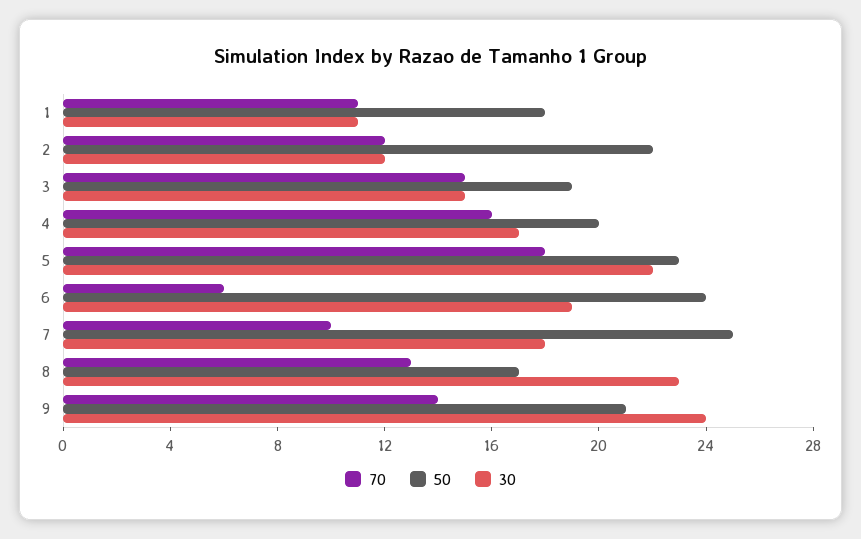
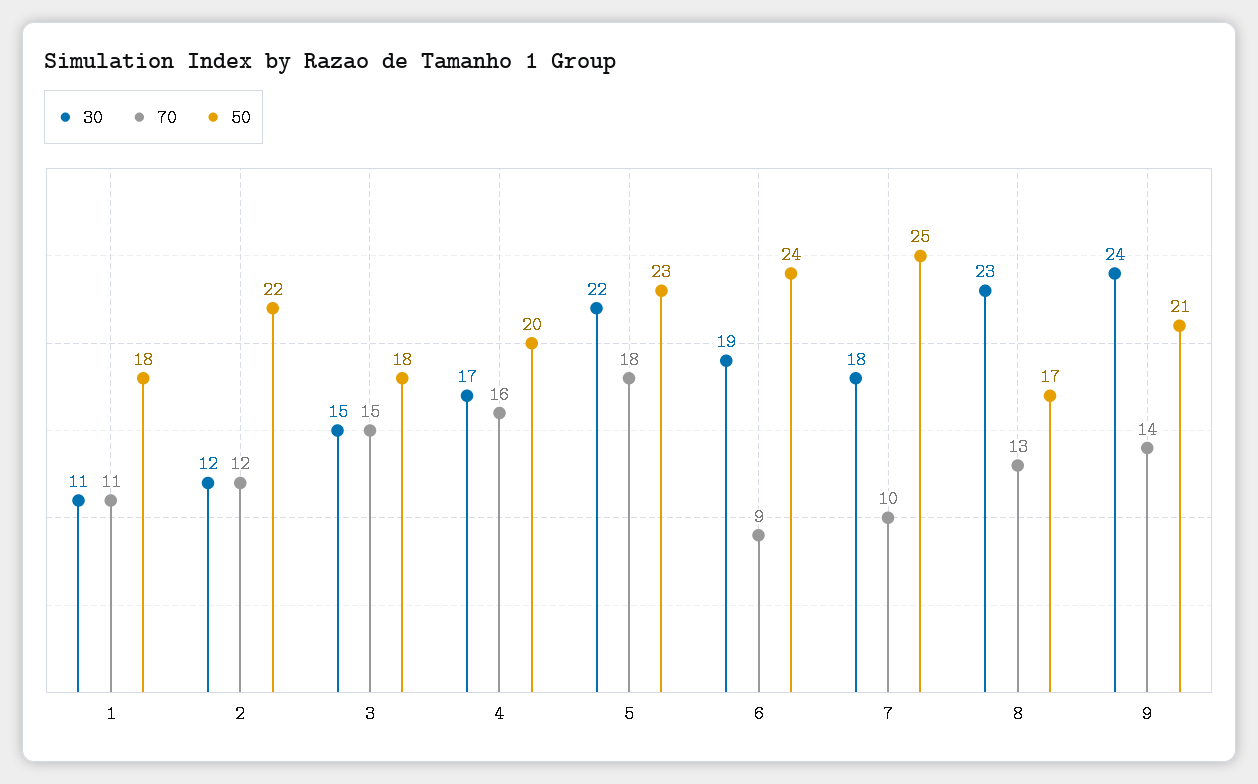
  {
    "70": {
      "1": 11,
      "2": 12,
      "3": 15,
      "4": 16,
      "5": 18,
-     "6": 6,
+     "6": 9,
      "7": 10,
      "8": 13,
      "9": 14
    },
    "50": {
      "1": 18,
      "2": 22,
-     "3": 19,
+     "3": 18,
      "4": 20,
      "5": 23,
      "6": 24,
      "7": 25,
      "8": 17,
      "9": 21
    },
    "30": {
      "1": 11,
      "2": 12,
      "3": 15,
      "4": 17,
      "5": 22,
      "6": 19,
      "7": 18,
      "8": 23,
      "9": 24
    }
  }

